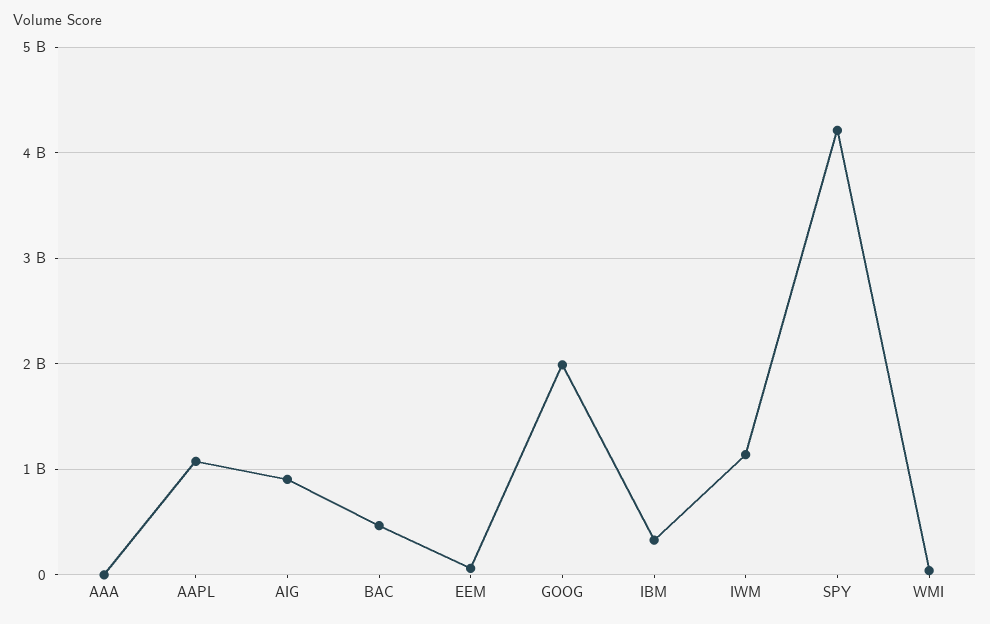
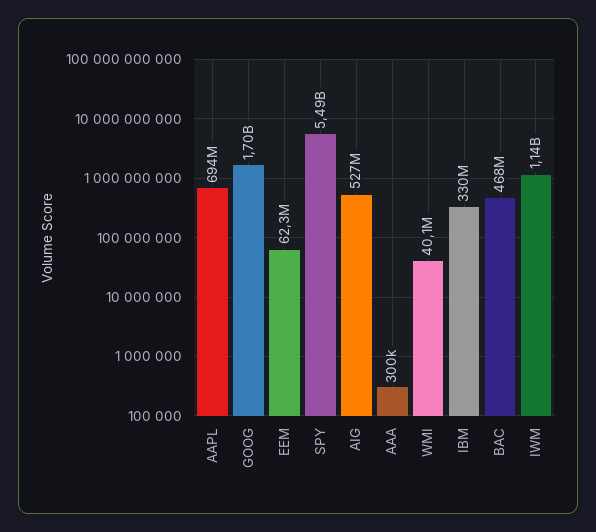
  {
    "AAA": 300000,
-   "AAPL": 1100000000,
+   "AAPL": 694000000,
-   "AIG": 900000000,
+   "AIG": 527000000,
    "BAC": 468000000,
    "EEM": 62300000,
-   "GOOG": 2000000000,
+   "GOOG": 1700000000,
    "IBM": 330000000,
    "IWM": 1140000000,
-   "SPY": 4200000000,
+   "SPY": 5490000000,
    "WMI": 40100000
  }

